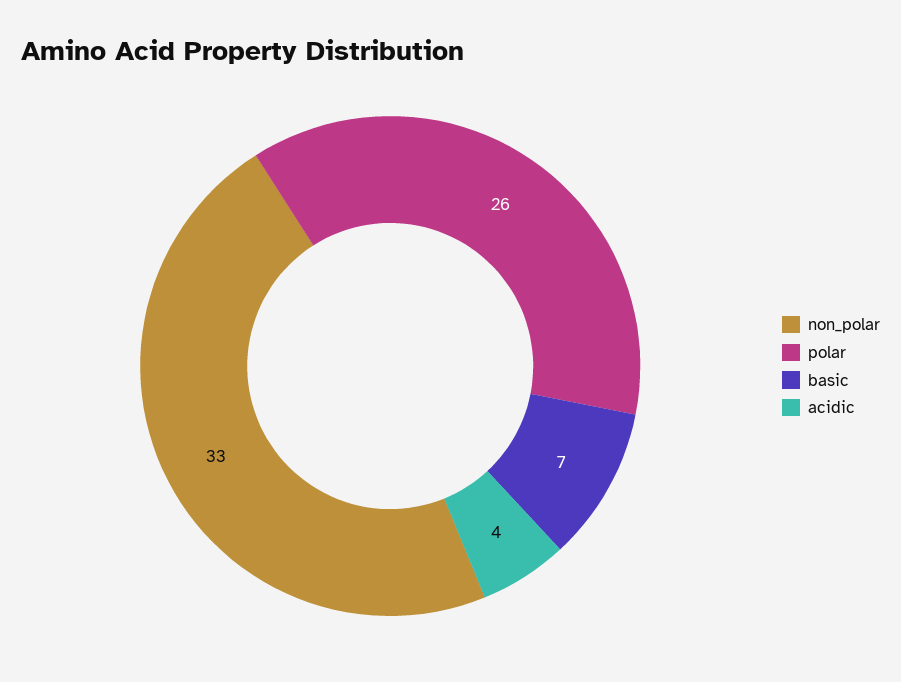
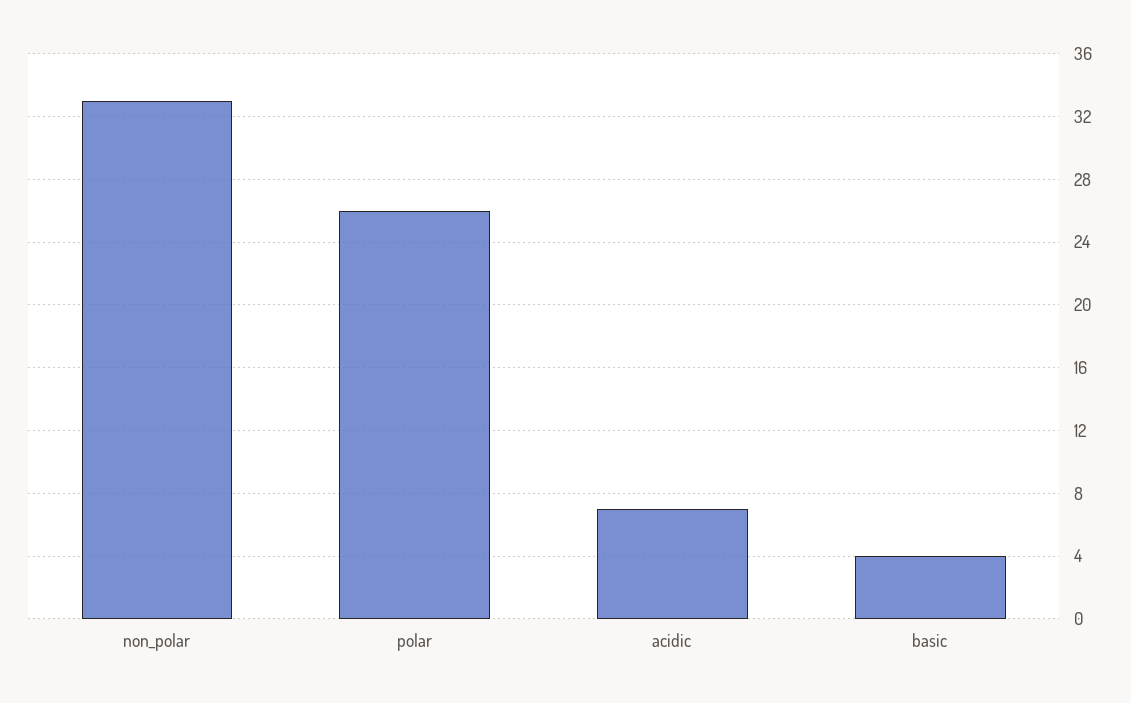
  {
    "non_polar": 33,
    "polar": 26,
-   "basic": 7,
+   "basic": 4,
-   "acidic": 4
+   "acidic": 7
  }

